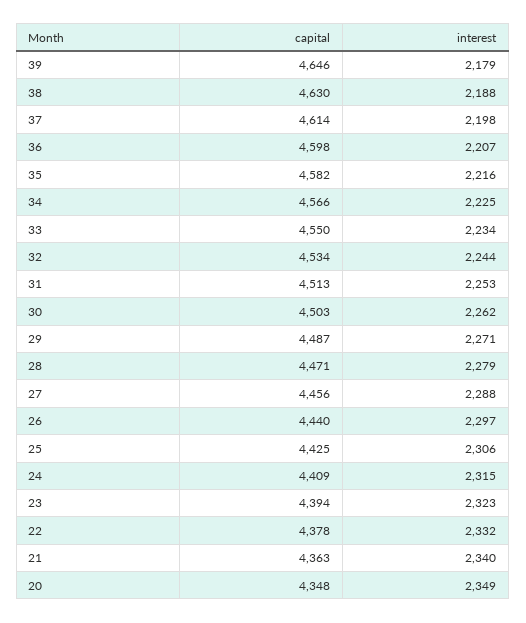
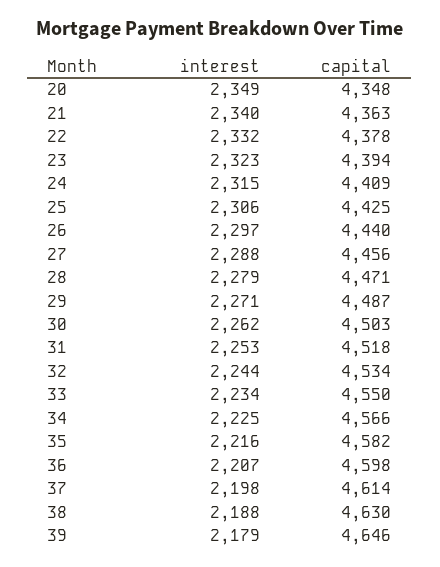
  {
    "capital": {
      "39": 4646,
      "38": 4630,
      "37": 4614,
      "36": 4598,
      "35": 4582,
      "34": 4566,
      "33": 4550,
      "32": 4534,
-     "31": 4513,
+     "31": 4518,
      "30": 4503,
      "29": 4487,
      "28": 4471,
      "27": 4456,
      "26": 4440,
      "25": 4425,
      "24": 4409,
      "23": 4394,
      "22": 4378,
      "21": 4363,
      "20": 4348
    },
    "interest": {
      "39": 2179,
      "38": 2188,
      "37": 2198,
      "36": 2207,
      "35": 2216,
      "34": 2225,
      "33": 2234,
      "32": 2244,
      "31": 2253,
      "30": 2262,
      "29": 2271,
      "28": 2279,
      "27": 2288,
      "26": 2297,
      "25": 2306,
      "24": 2315,
      "23": 2323,
      "22": 2332,
      "21": 2340,
      "20": 2349
    }
  }

